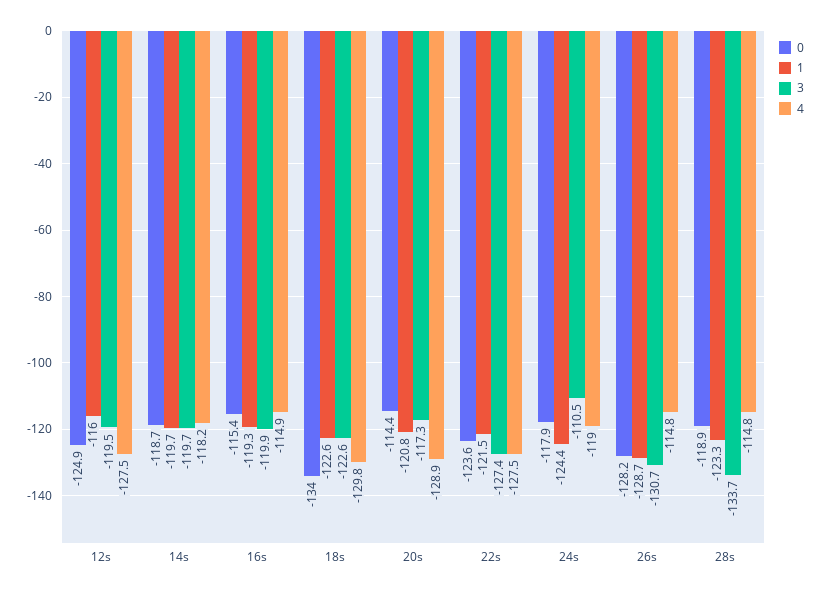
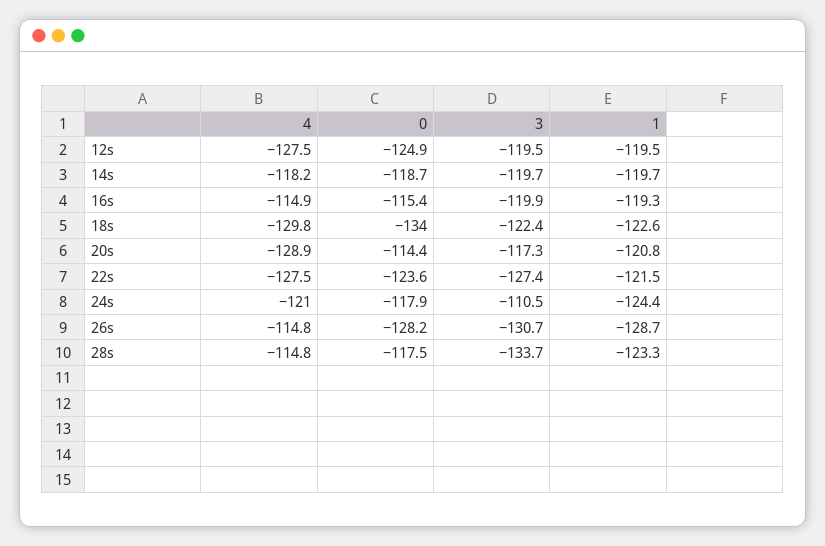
  {
    "0": {
      "12s": -124.9,
      "14s": -118.7,
      "16s": -115.4,
      "18s": -134,
      "20s": -114.4,
      "22s": -123.6,
      "24s": -117.9,
      "26s": -128.2,
-     "28s": -118.9
+     "28s": -117.5
    },
    "1": {
-     "12s": -116,
+     "12s": -119.5,
      "14s": -119.7,
      "16s": -119.3,
      "18s": -122.6,
      "20s": -120.8,
      "22s": -121.5,
      "24s": -124.4,
      "26s": -128.7,
      "28s": -123.3
    },
    "3": {
      "12s": -119.5,
      "14s": -119.7,
      "16s": -119.9,
-     "18s": -122.6,
+     "18s": -122.4,
      "20s": -117.3,
      "22s": -127.4,
      "24s": -110.5,
      "26s": -130.7,
      "28s": -133.7
    },
    "4": {
      "12s": -127.5,
      "14s": -118.2,
      "16s": -114.9,
      "18s": -129.8,
      "20s": -128.9,
      "22s": -127.5,
-     "24s": -119,
+     "24s": -121,
      "26s": -114.8,
      "28s": -114.8
    }
  }

